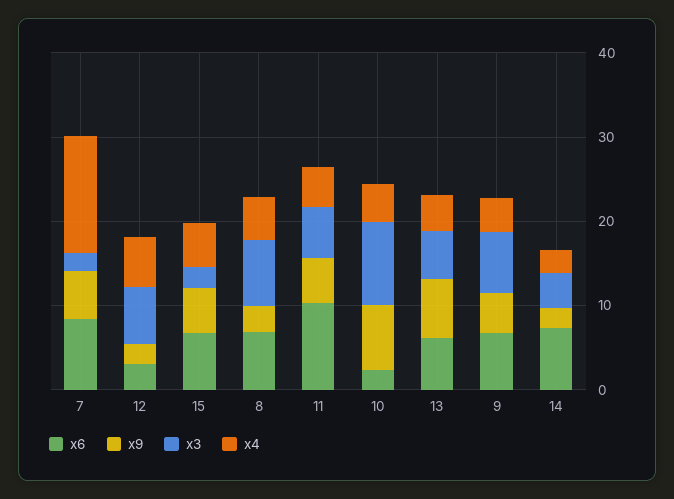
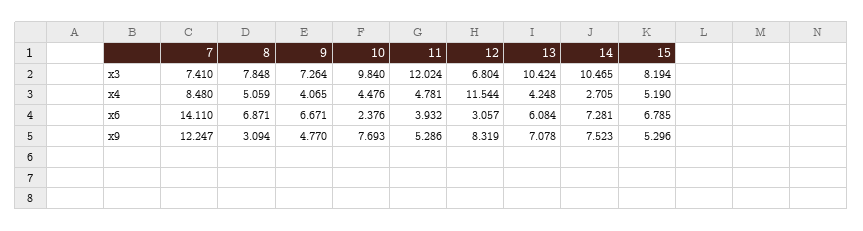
  {
    "x6": {
-     "7": 8,
+     "7": 14.11,
      "12": 3.057,
      "15": 6.785,
      "8": 6.871,
-     "11": 10,
+     "11": 3.932,
      "10": 2.376,
      "13": 6.084,
      "9": 6.671,
      "14": 7.281
    },
    "x9": {
-     "7": 6,
+     "7": 12.247,
-     "12": 2,
+     "12": 8.319,
      "15": 5.296,
      "8": 3.094,
      "11": 5.286,
      "10": 7.693,
      "13": 7.078,
      "9": 4.77,
-     "14": 2
+     "14": 7.523
    },
    "x3": {
-     "7": 2,
+     "7": 7.41,
      "12": 6.804,
-     "15": 2,
+     "15": 8.194,
      "8": 7.848,
-     "11": 6,
+     "11": 12.024,
      "10": 9.84,
-     "13": 6,
+     "13": 10.424,
      "9": 7.264,
-     "14": 4
+     "14": 10.465
    },
    "x4": {
-     "7": 14,
+     "7": 8.48,
-     "12": 6,
+     "12": 11.544,
      "15": 5.19,
      "8": 5.059,
      "11": 4.781,
      "10": 4.476,
      "13": 4.248,
      "9": 4.065,
      "14": 2.705
    }
  }

